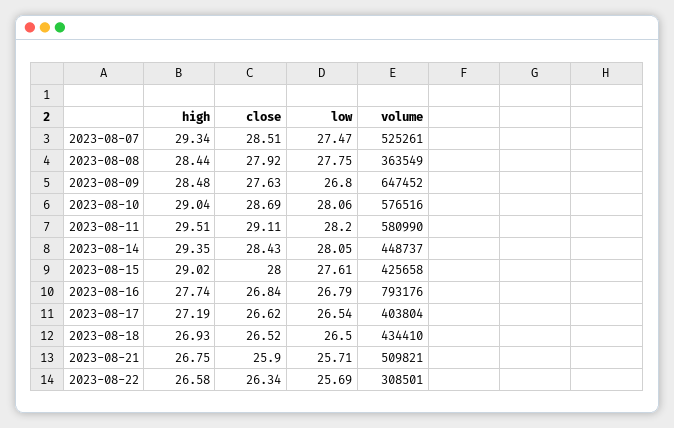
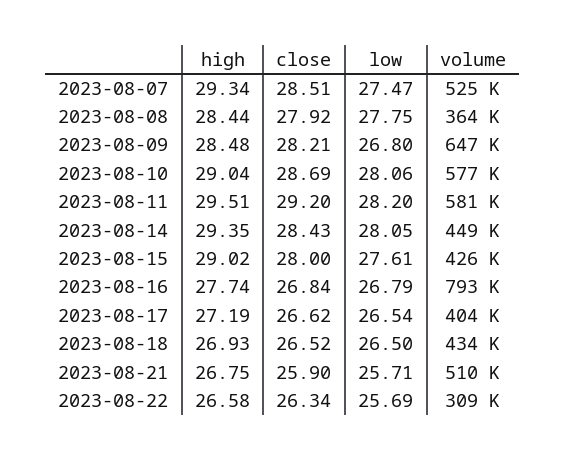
  {
    "high": {
      "2023-08-07": 29.34,
      "2023-08-08": 28.44,
      "2023-08-09": 28.48,
      "2023-08-10": 29.04,
      "2023-08-11": 29.51,
      "2023-08-14": 29.35,
      "2023-08-15": 29.02,
      "2023-08-16": 27.74,
      "2023-08-17": 27.19,
      "2023-08-18": 26.93,
      "2023-08-21": 26.75,
      "2023-08-22": 26.58
    },
    "close": {
      "2023-08-07": 28.51,
      "2023-08-08": 27.92,
-     "2023-08-09": 27.63,
+     "2023-08-09": 28.21,
      "2023-08-10": 28.69,
-     "2023-08-11": 29.11,
+     "2023-08-11": 29.2,
      "2023-08-14": 28.43,
      "2023-08-15": 28,
      "2023-08-16": 26.84,
      "2023-08-17": 26.62,
      "2023-08-18": 26.52,
      "2023-08-21": 25.9,
      "2023-08-22": 26.34
    },
    "low": {
      "2023-08-07": 27.47,
      "2023-08-08": 27.75,
      "2023-08-09": 26.8,
      "2023-08-10": 28.06,
      "2023-08-11": 28.2,
      "2023-08-14": 28.05,
      "2023-08-15": 27.61,
      "2023-08-16": 26.79,
      "2023-08-17": 26.54,
      "2023-08-18": 26.5,
      "2023-08-21": 25.71,
      "2023-08-22": 25.69
    },
    "volume": {
      "2023-08-07": 525261,
      "2023-08-08": 363549,
      "2023-08-09": 647452,
      "2023-08-10": 576516,
      "2023-08-11": 580990,
      "2023-08-14": 448737,
      "2023-08-15": 425658,
      "2023-08-16": 793176,
      "2023-08-17": 403804,
      "2023-08-18": 434410,
      "2023-08-21": 509821,
      "2023-08-22": 308501
    }
  }

